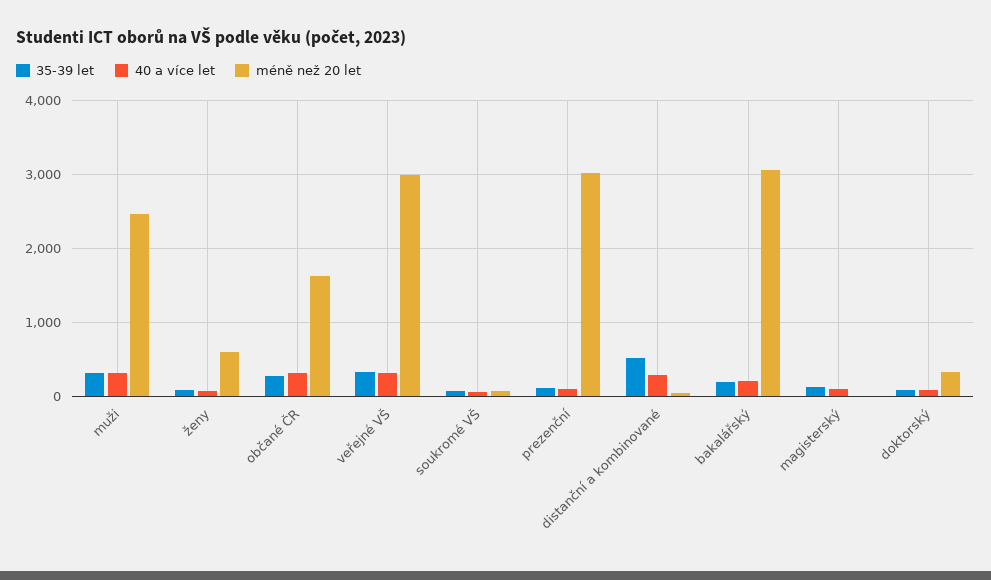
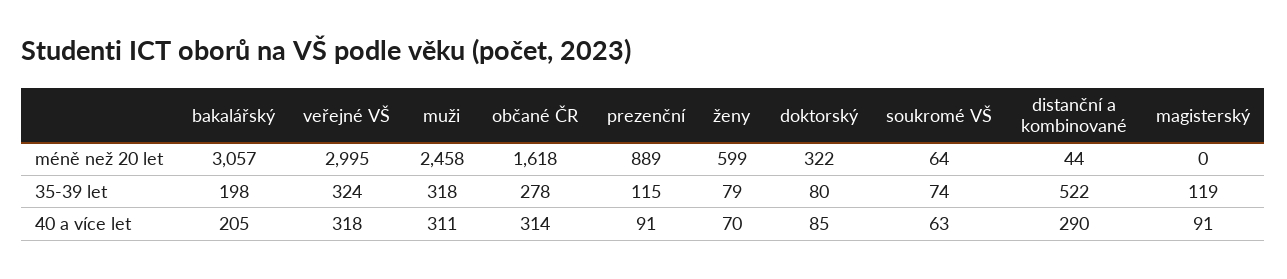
  {
    "35-39 let": {
      "muži": 318,
      "ženy": 79,
      "občané ČR": 278,
      "veřejné VŠ": 324,
      "soukromé VŠ": 74,
      "prezenční": 115,
      "distanční a kombinované": 522,
      "bakalářský": 198,
      "magisterský": 119,
      "doktorský": 80
    },
    "40 a více let": {
      "muži": 311,
      "ženy": 70,
      "občané ČR": 314,
      "veřejné VŠ": 318,
      "soukromé VŠ": 63,
      "prezenční": 91,
      "distanční a kombinované": 290,
      "bakalářský": 205,
      "magisterský": 91,
      "doktorský": 85
    },
    "méně než 20 let": {
      "muži": 2458,
      "ženy": 599,
      "občané ČR": 1618,
      "veřejné VŠ": 2995,
      "soukromé VŠ": 64,
-     "prezenční": 3000,
+     "prezenční": 889,
      "distanční a kombinované": 44,
      "bakalářský": 3057,
      "magisterský": 0,
      "doktorský": 322
    }
  }

